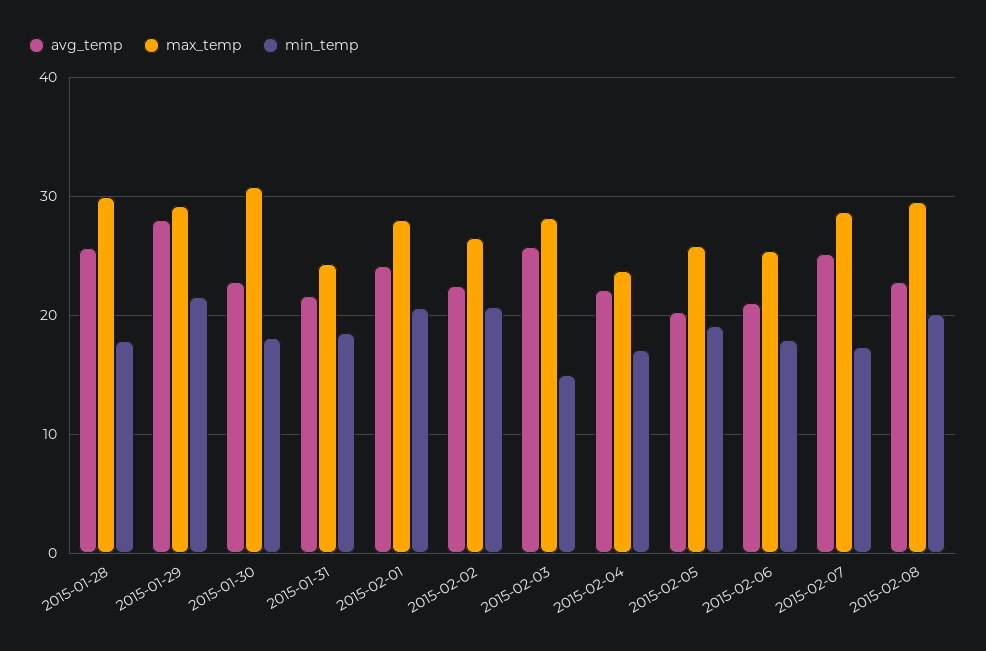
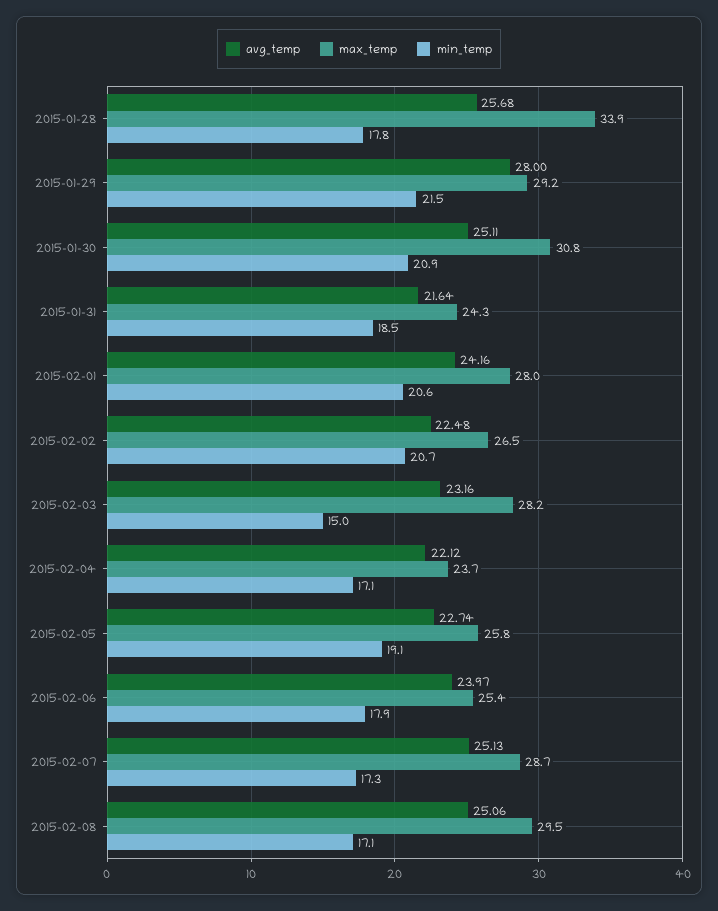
  {
    "avg_temp": {
      "2015-01-28": 25.68,
      "2015-01-29": 28,
-     "2015-01-30": 23,
+     "2015-01-30": 25.11,
      "2015-01-31": 21.64,
      "2015-02-01": 24.16,
      "2015-02-02": 22.48,
-     "2015-02-03": 26,
+     "2015-02-03": 23.16,
      "2015-02-04": 22.12,
-     "2015-02-05": 20,
+     "2015-02-05": 22.74,
-     "2015-02-06": 21,
+     "2015-02-06": 23.97,
      "2015-02-07": 25.13,
-     "2015-02-08": 23
+     "2015-02-08": 25.06
    },
    "max_temp": {
-     "2015-01-28": 30,
+     "2015-01-28": 33.9,
      "2015-01-29": 29.2,
      "2015-01-30": 30.8,
      "2015-01-31": 24.3,
      "2015-02-01": 28,
      "2015-02-02": 26.5,
      "2015-02-03": 28.2,
      "2015-02-04": 23.7,
      "2015-02-05": 25.8,
      "2015-02-06": 25.4,
      "2015-02-07": 28.7,
      "2015-02-08": 29.5
    },
    "min_temp": {
      "2015-01-28": 17.8,
      "2015-01-29": 21.5,
-     "2015-01-30": 18,
+     "2015-01-30": 20.9,
      "2015-01-31": 18.5,
      "2015-02-01": 20.6,
      "2015-02-02": 20.7,
      "2015-02-03": 15,
      "2015-02-04": 17.1,
      "2015-02-05": 19.1,
      "2015-02-06": 17.9,
      "2015-02-07": 17.3,
-     "2015-02-08": 20
+     "2015-02-08": 17.1
    }
  }

